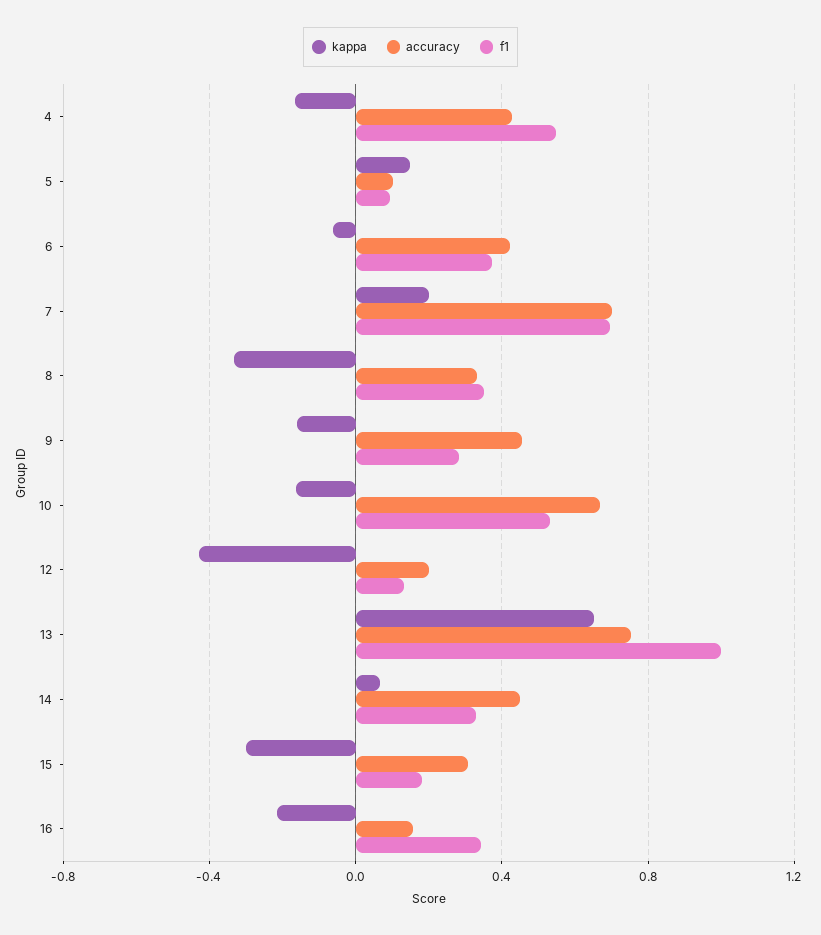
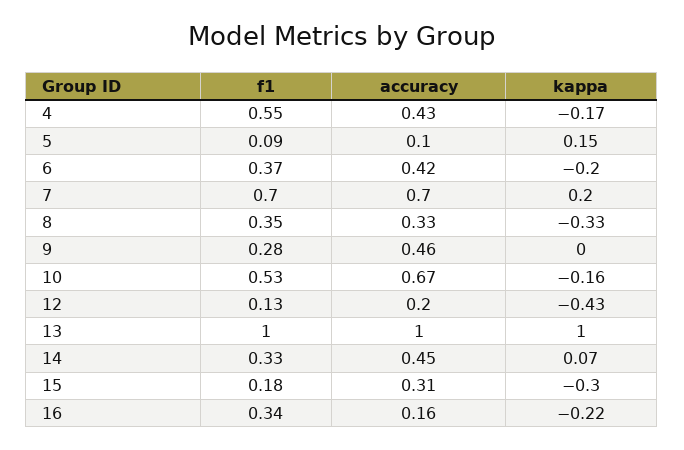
  {
    "kappa": {
      "4": -0.17,
      "5": 0.15,
-     "6": -0.05,
+     "6": -0.2,
      "7": 0.2,
      "8": -0.33,
-     "9": -0.15,
+     "9": 0,
      "10": -0.16,
      "12": -0.43,
-     "13": 0.65,
+     "13": 1,
      "14": 0.07,
      "15": -0.3,
      "16": -0.22
    },
    "accuracy": {
      "4": 0.43,
      "5": 0.1,
      "6": 0.42,
      "7": 0.7,
      "8": 0.33,
      "9": 0.46,
      "10": 0.67,
      "12": 0.2,
-     "13": 0.75,
+     "13": 1,
      "14": 0.45,
      "15": 0.31,
      "16": 0.16
    },
    "f1": {
      "4": 0.55,
      "5": 0.09,
      "6": 0.37,
      "7": 0.7,
      "8": 0.35,
      "9": 0.28,
      "10": 0.53,
      "12": 0.13,
      "13": 1,
      "14": 0.33,
      "15": 0.18,
      "16": 0.34
    }
  }

